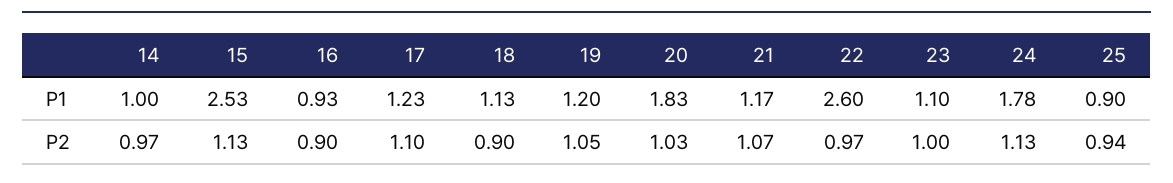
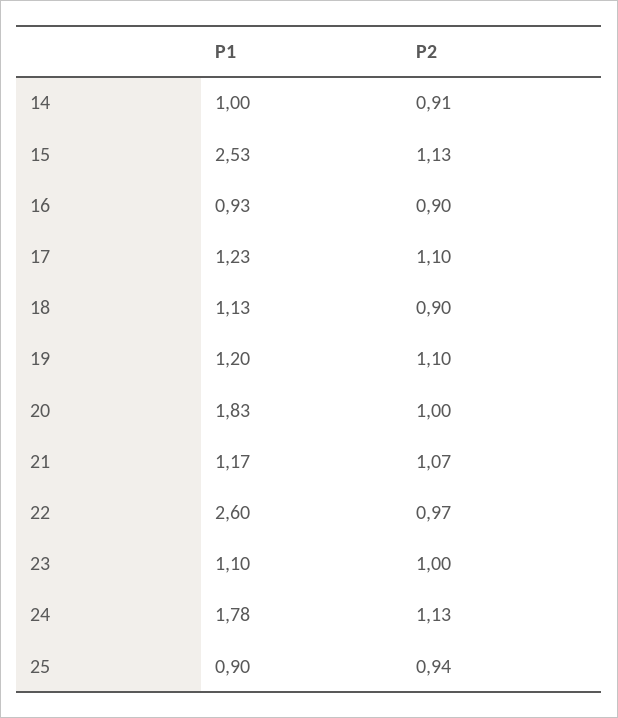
  {
    "14": {
      "P1": 1,
-     "P2": 0.97
+     "P2": 0.91
    },
    "15": {
      "P1": 2.53,
      "P2": 1.13
    },
    "16": {
      "P1": 0.93,
      "P2": 0.9
    },
    "17": {
      "P1": 1.23,
      "P2": 1.1
    },
    "18": {
      "P1": 1.13,
      "P2": 0.9
    },
    "19": {
      "P1": 1.2,
-     "P2": 1.05
+     "P2": 1.1
    },
    "20": {
      "P1": 1.83,
-     "P2": 1.03
+     "P2": 1
    },
    "21": {
      "P1": 1.17,
      "P2": 1.07
    },
    "22": {
      "P1": 2.6,
      "P2": 0.97
    },
    "23": {
      "P1": 1.1,
      "P2": 1
    },
    "24": {
      "P1": 1.78,
      "P2": 1.13
    },
    "25": {
      "P1": 0.9,
      "P2": 0.94
    }
  }

